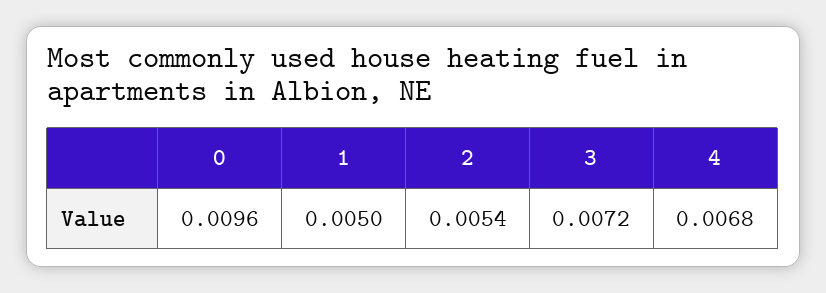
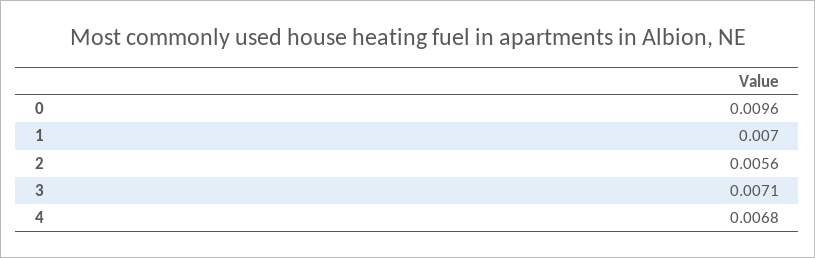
  {
    "0": 0.0096,
-   "1": 0.005,
+   "1": 0.007,
-   "2": 0.0054,
+   "2": 0.0056,
-   "3": 0.0072,
+   "3": 0.0071,
    "4": 0.0068
  }

